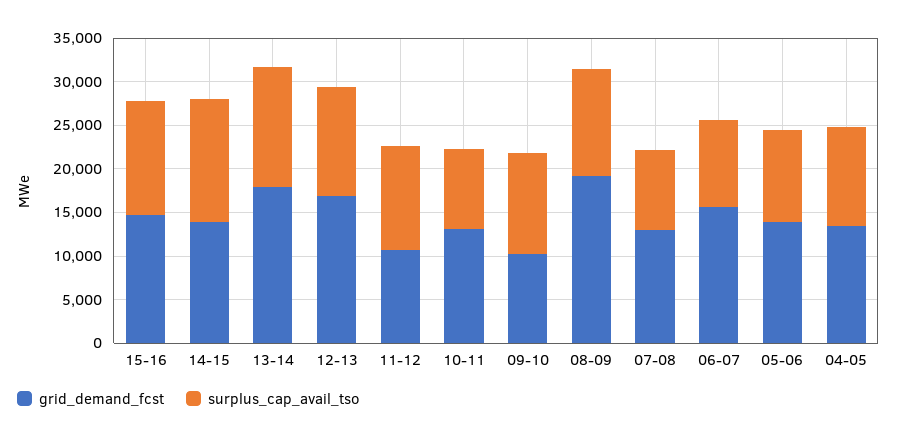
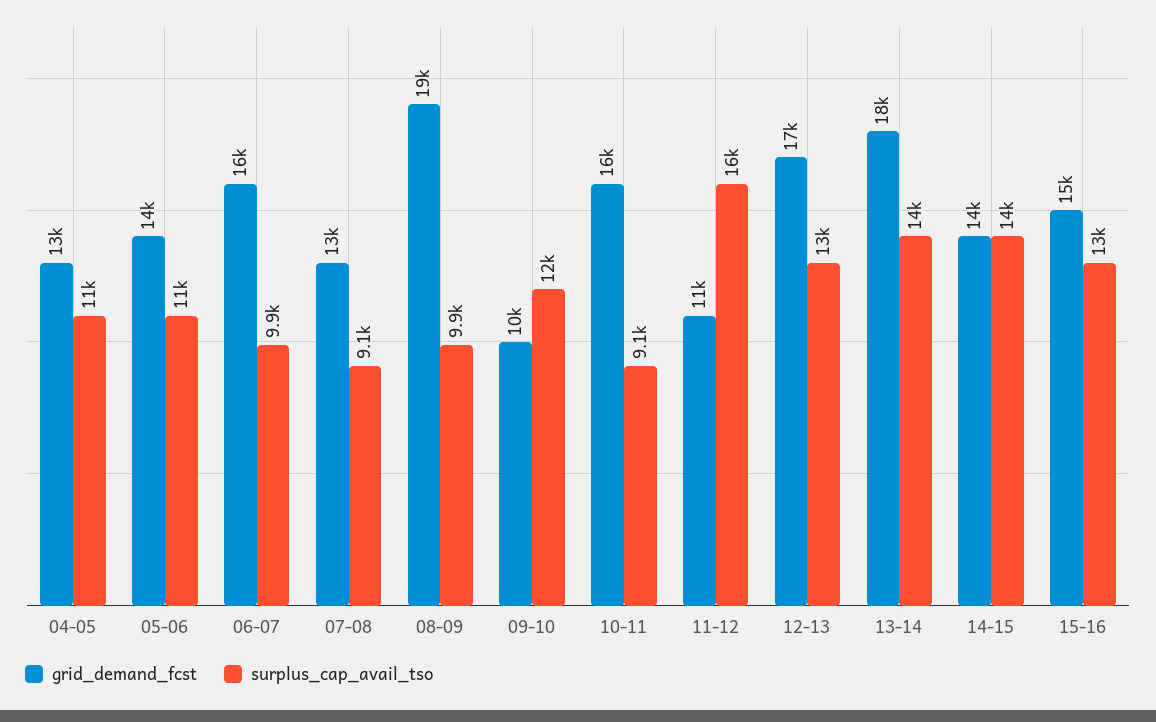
  {
    "grid_demand_fcst": {
      "15-16": 15000,
      "14-15": 14000,
      "13-14": 18000,
      "12-13": 17000,
      "11-12": 11000,
-     "10-11": 13000,
+     "10-11": 16000,
      "09-10": 10000,
      "08-09": 19000,
      "07-08": 13000,
      "06-07": 16000,
      "05-06": 14000,
      "04-05": 13000
    },
    "surplus_cap_avail_tso": {
      "15-16": 13000,
      "14-15": 14000,
      "13-14": 14000,
      "12-13": 13000,
-     "11-12": 12000,
+     "11-12": 16000,
      "10-11": 9100,
      "09-10": 12000,
-     "08-09": 12000,
+     "08-09": 9900,
      "07-08": 9100,
      "06-07": 9900,
      "05-06": 11000,
      "04-05": 11000
    }
  }

